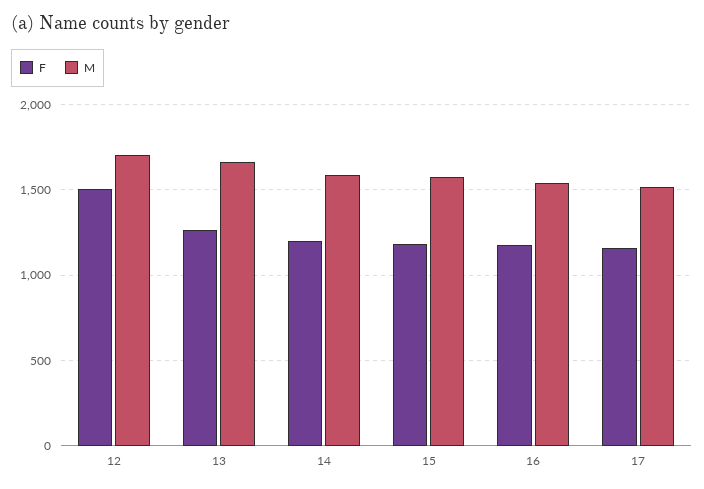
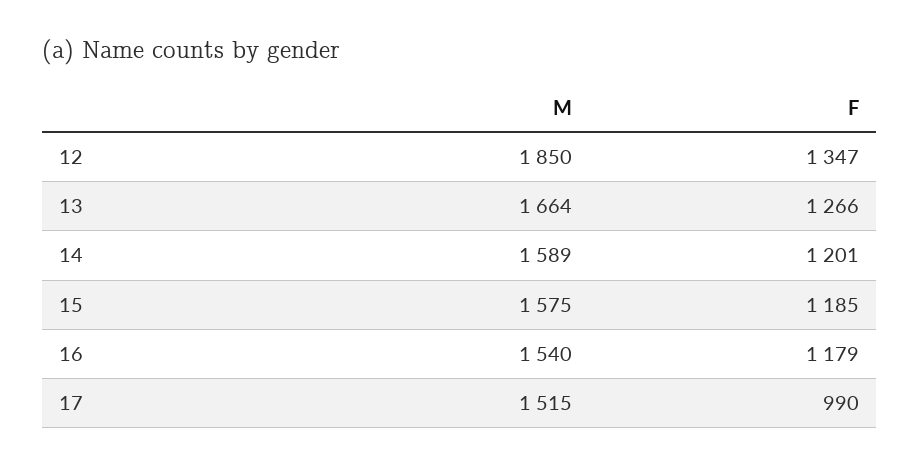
  {
    "F": {
-     "12": 1500,
+     "12": 1347,
      "13": 1266,
      "14": 1201,
      "15": 1185,
      "16": 1179,
-     "17": 1150
+     "17": 990
    },
    "M": {
-     "12": 1700,
+     "12": 1850,
      "13": 1664,
      "14": 1589,
      "15": 1575,
      "16": 1540,
      "17": 1515
    }
  }

